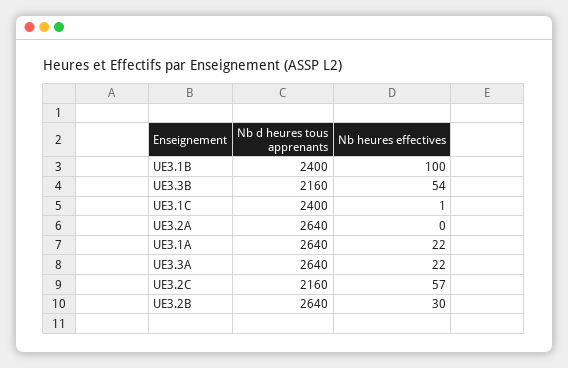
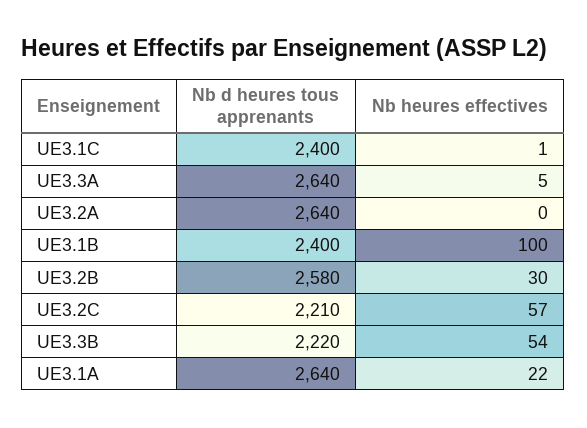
  {
    "Nb d heures tous apprenants": {
      "UE3.1B": 2400,
-     "UE3.3B": 2160,
+     "UE3.3B": 2220,
      "UE3.1C": 2400,
      "UE3.2A": 2640,
      "UE3.1A": 2640,
      "UE3.3A": 2640,
-     "UE3.2C": 2160,
+     "UE3.2C": 2210,
-     "UE3.2B": 2640
+     "UE3.2B": 2580
    },
    "Nb heures effectives": {
      "UE3.1B": 100,
      "UE3.3B": 54,
      "UE3.1C": 1,
      "UE3.2A": 0,
      "UE3.1A": 22,
-     "UE3.3A": 22,
+     "UE3.3A": 5,
      "UE3.2C": 57,
      "UE3.2B": 30
    }
  }

